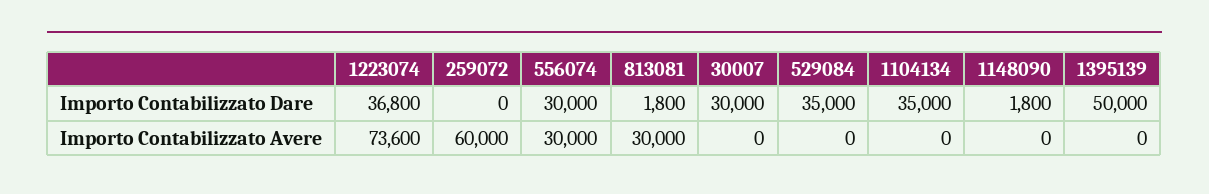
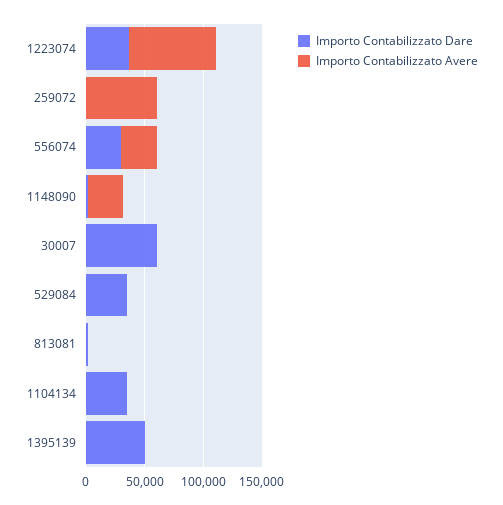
  {
    "Importo Contabilizzato Dare": {
      "1223074": 36800,
      "259072": 0,
      "556074": 30000,
      "813081": 1800,
-     "30007": 30000,
+     "30007": 60000,
      "529084": 35000,
      "1104134": 35000,
      "1148090": 1800,
      "1395139": 50000
    },
    "Importo Contabilizzato Avere": {
      "1223074": 73600,
      "259072": 60000,
      "556074": 30000,
-     "813081": 30000,
+     "813081": 0,
      "30007": 0,
      "529084": 0,
      "1104134": 0,
-     "1148090": 0,
+     "1148090": 30000,
      "1395139": 0
    }
  }

